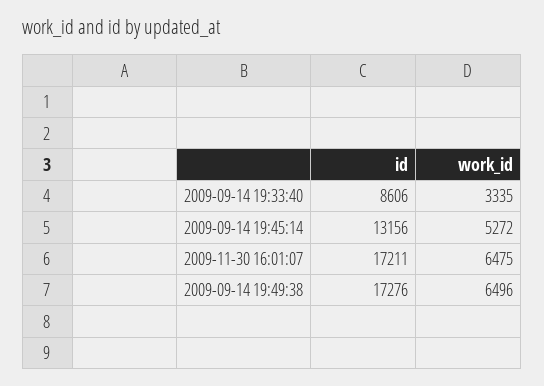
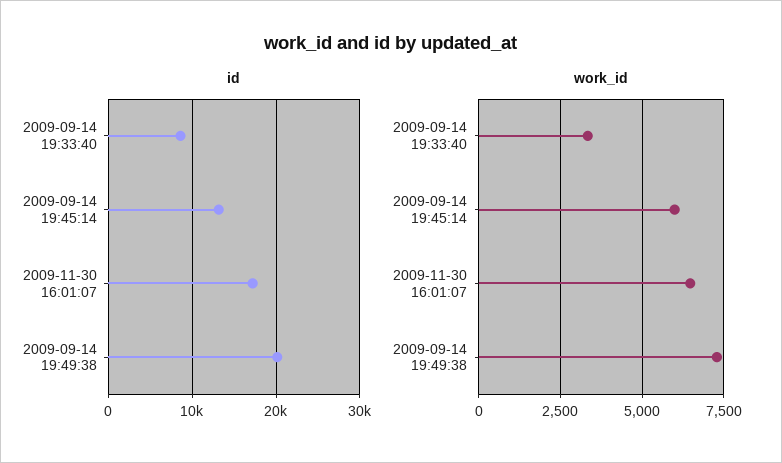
  {
    "id": {
      "2009-09-14 19:33:40": 8606,
      "2009-09-14 19:45:14": 13156,
      "2009-11-30 16:01:07": 17211,
-     "2009-09-14 19:49:38": 17276
+     "2009-09-14 19:49:38": 20000
    },
    "work_id": {
      "2009-09-14 19:33:40": 3335,
-     "2009-09-14 19:45:14": 5272,
+     "2009-09-14 19:45:14": 6000,
      "2009-11-30 16:01:07": 6475,
-     "2009-09-14 19:49:38": 6496
+     "2009-09-14 19:49:38": 7250
    }
  }

